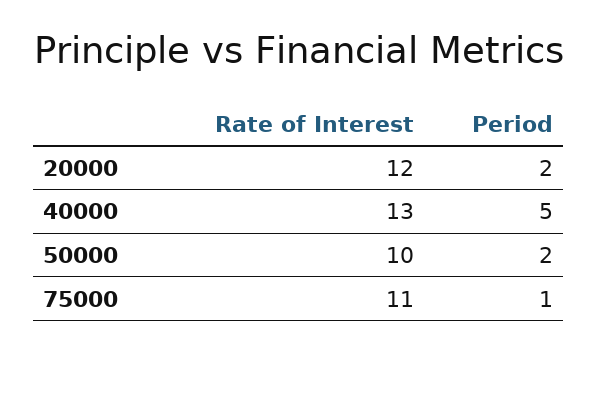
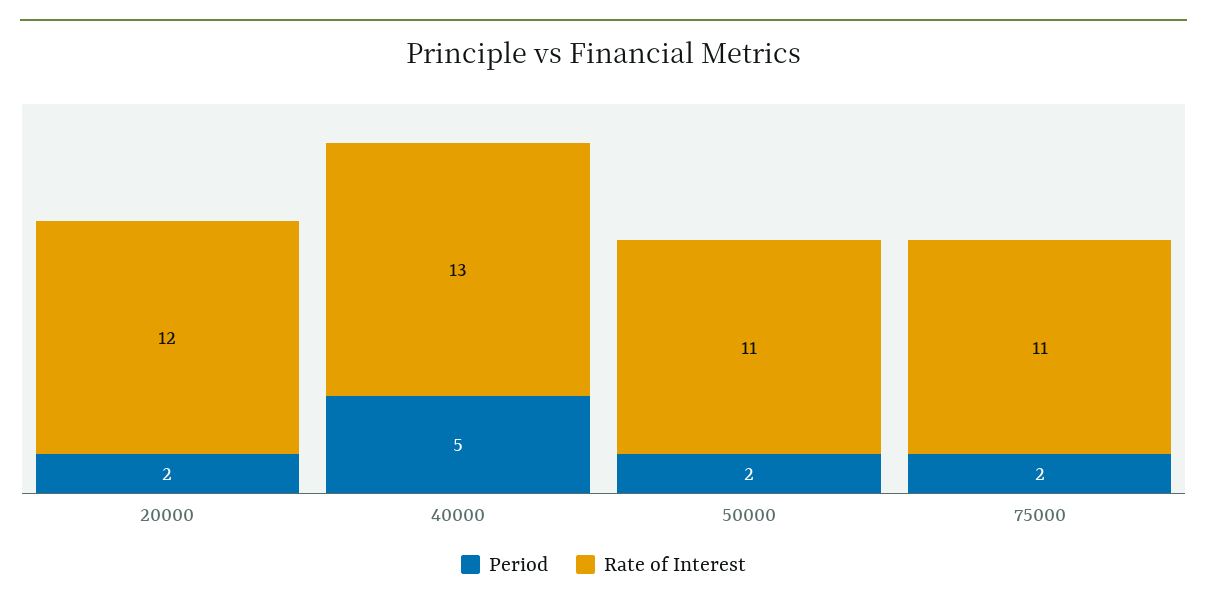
  {
    "Rate of Interest": {
      "20000": 12,
      "40000": 13,
-     "50000": 10,
+     "50000": 11,
      "75000": 11
    },
    "Period": {
      "20000": 2,
      "40000": 5,
      "50000": 2,
-     "75000": 1
+     "75000": 2
    }
  }

